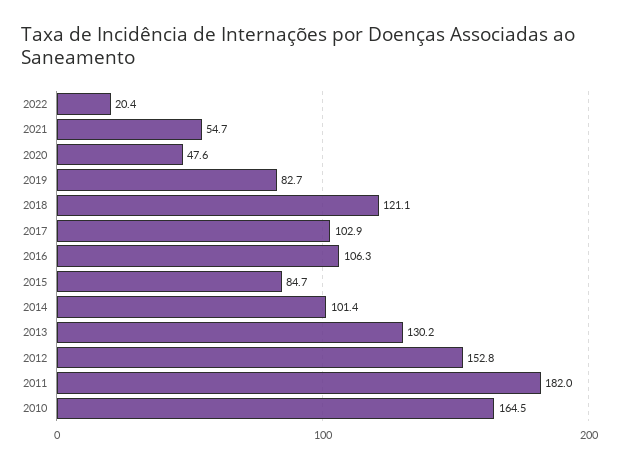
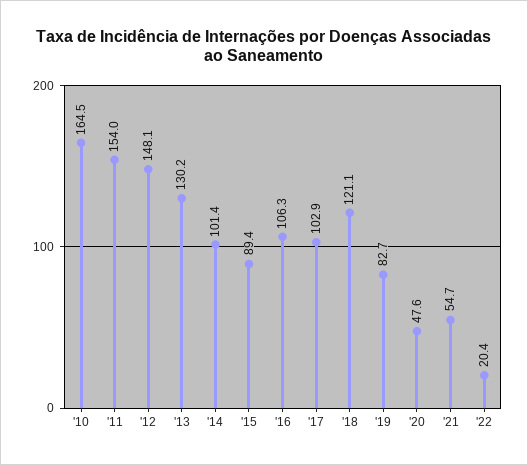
  {
    "2022": 20.4,
    "2021": 54.7,
    "2020": 47.6,
    "2019": 82.7,
    "2018": 121.1,
    "2017": 102.9,
    "2016": 106.3,
-   "2015": 84.7,
+   "2015": 89.4,
    "2014": 101.4,
    "2013": 130.2,
-   "2012": 152.8,
+   "2012": 148.1,
-   "2011": 182,
+   "2011": 154,
    "2010": 164.5
  }

